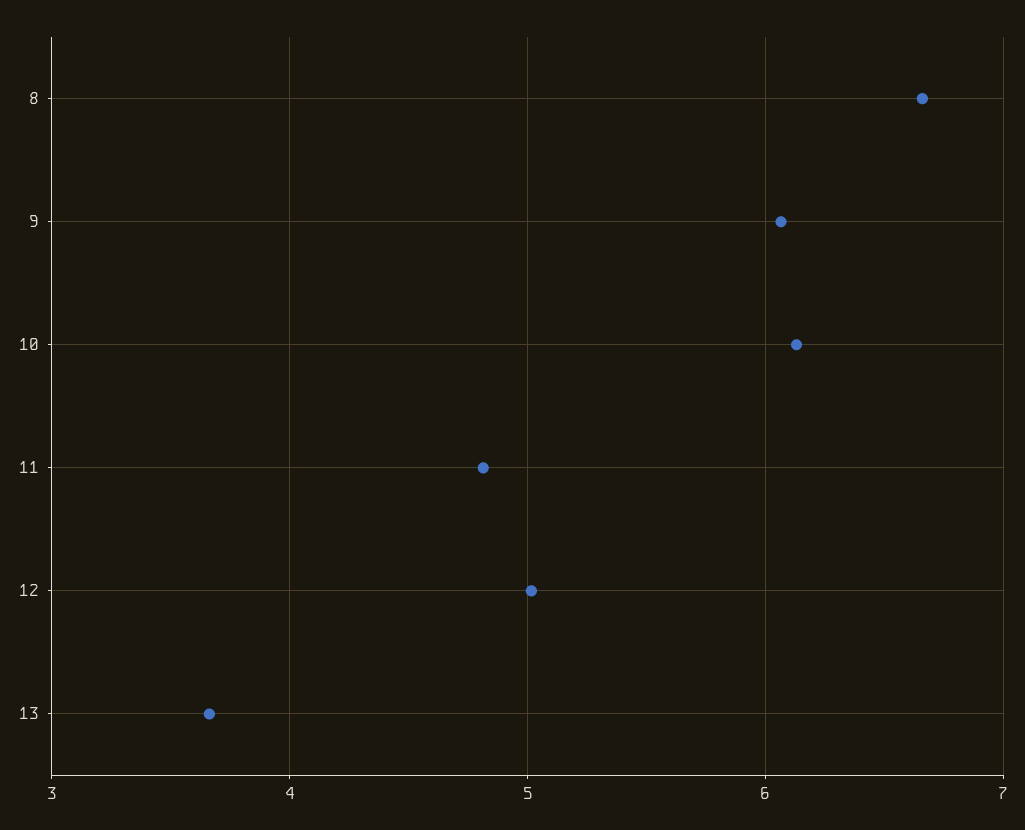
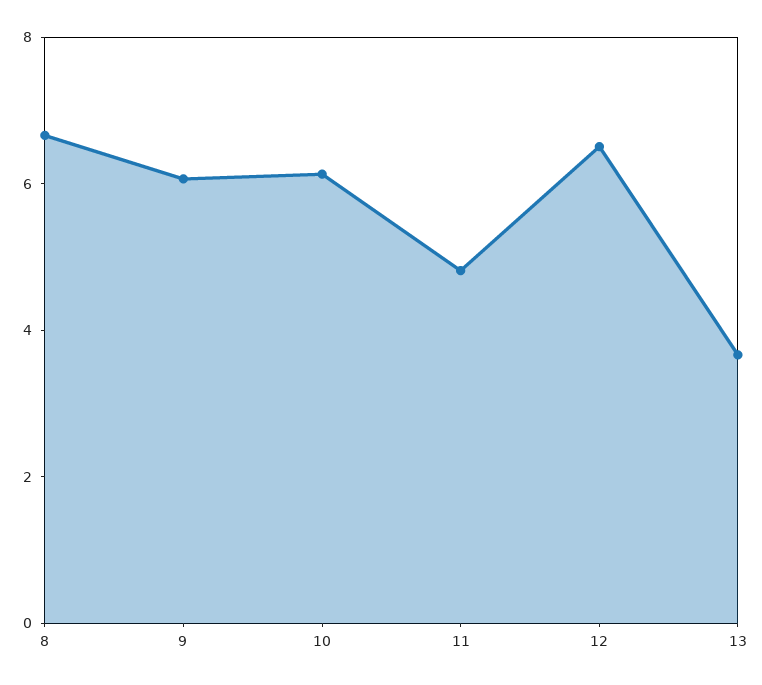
  {
    "8": 6.7,
    "9": 6.1,
    "10": 6.1,
    "11": 4.8,
-   "12": 5,
+   "12": 6.5,
    "13": 3.7
  }

